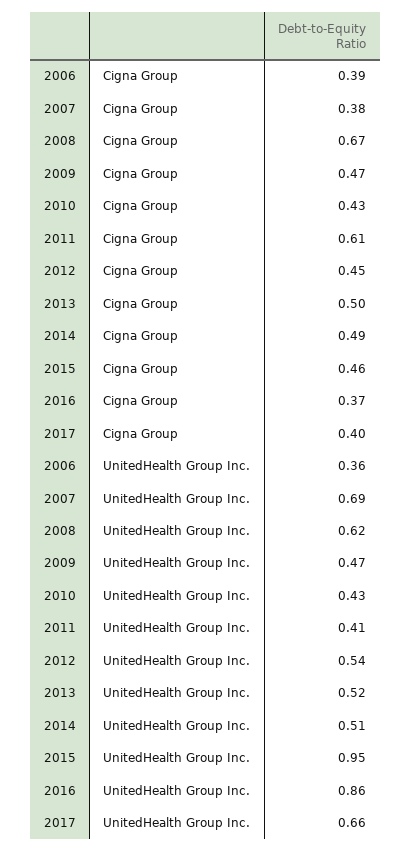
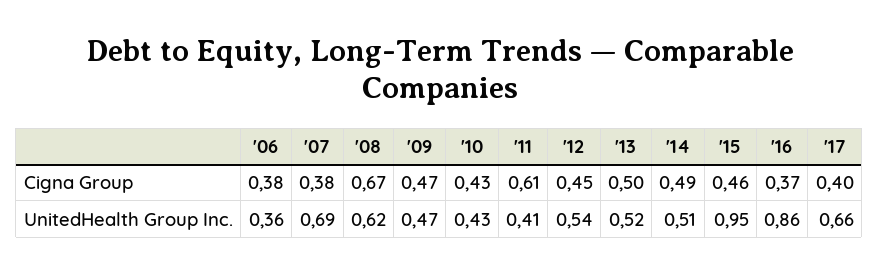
  {
    "2006": {
-     "Cigna Group": 0.39,
+     "Cigna Group": 0.38,
      "UnitedHealth Group Inc.": 0.36
    },
    "2007": {
      "Cigna Group": 0.38,
      "UnitedHealth Group Inc.": 0.69
    },
    "2008": {
      "Cigna Group": 0.67,
      "UnitedHealth Group Inc.": 0.62
    },
    "2009": {
      "Cigna Group": 0.47,
      "UnitedHealth Group Inc.": 0.47
    },
    "2010": {
      "Cigna Group": 0.43,
      "UnitedHealth Group Inc.": 0.43
    },
    "2011": {
      "Cigna Group": 0.61,
      "UnitedHealth Group Inc.": 0.41
    },
    "2012": {
      "Cigna Group": 0.45,
      "UnitedHealth Group Inc.": 0.54
    },
    "2013": {
      "Cigna Group": 0.5,
      "UnitedHealth Group Inc.": 0.52
    },
    "2014": {
      "Cigna Group": 0.49,
      "UnitedHealth Group Inc.": 0.51
    },
    "2015": {
      "Cigna Group": 0.46,
      "UnitedHealth Group Inc.": 0.95
    },
    "2016": {
      "Cigna Group": 0.37,
      "UnitedHealth Group Inc.": 0.86
    },
    "2017": {
      "Cigna Group": 0.4,
      "UnitedHealth Group Inc.": 0.66
    }
  }

